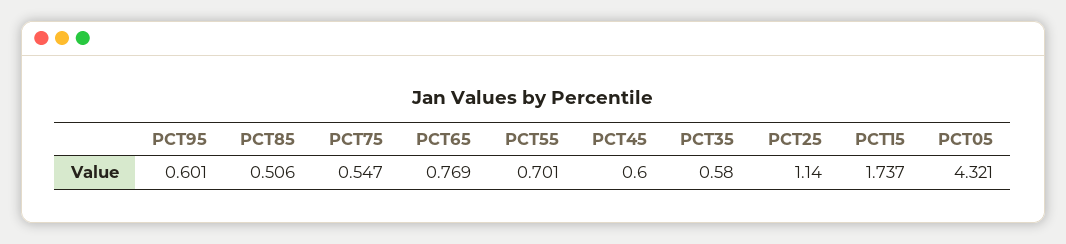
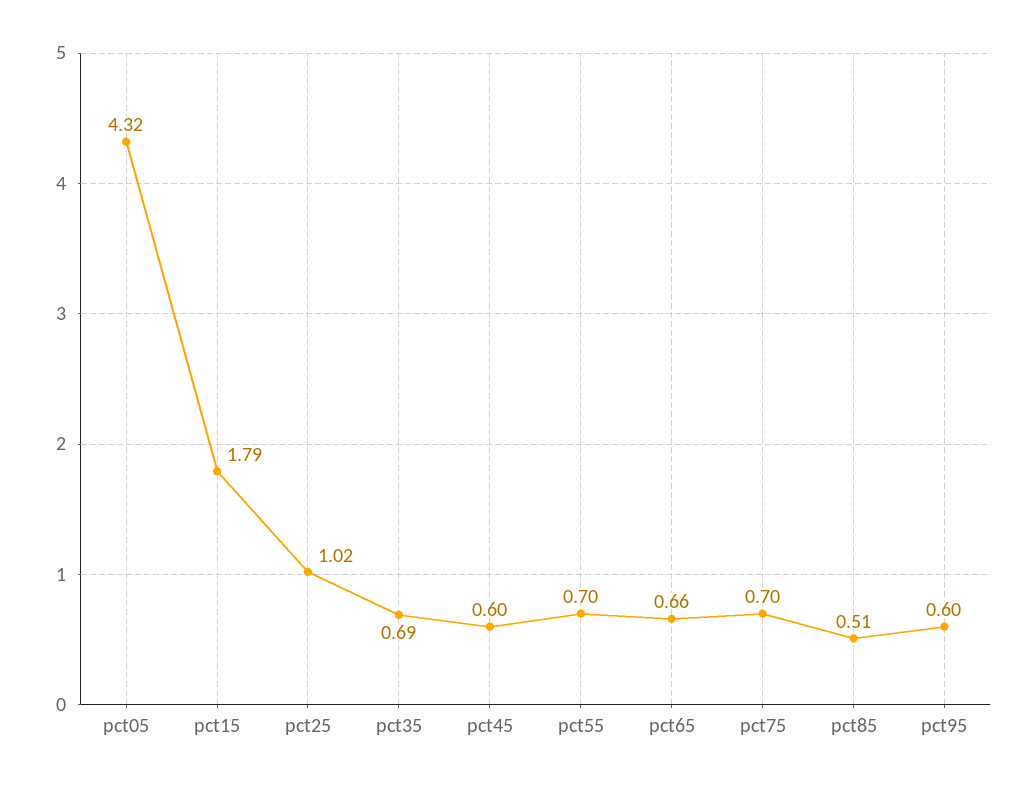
  {
    "PCT95": 0.601,
    "PCT85": 0.506,
-   "PCT75": 0.547,
+   "PCT75": 0.7,
-   "PCT65": 0.769,
+   "PCT65": 0.66,
    "PCT55": 0.701,
    "PCT45": 0.6,
-   "PCT35": 0.58,
+   "PCT35": 0.69,
-   "PCT25": 1.14,
+   "PCT25": 1.02,
-   "PCT15": 1.737,
+   "PCT15": 1.79,
    "PCT05": 4.321
  }

